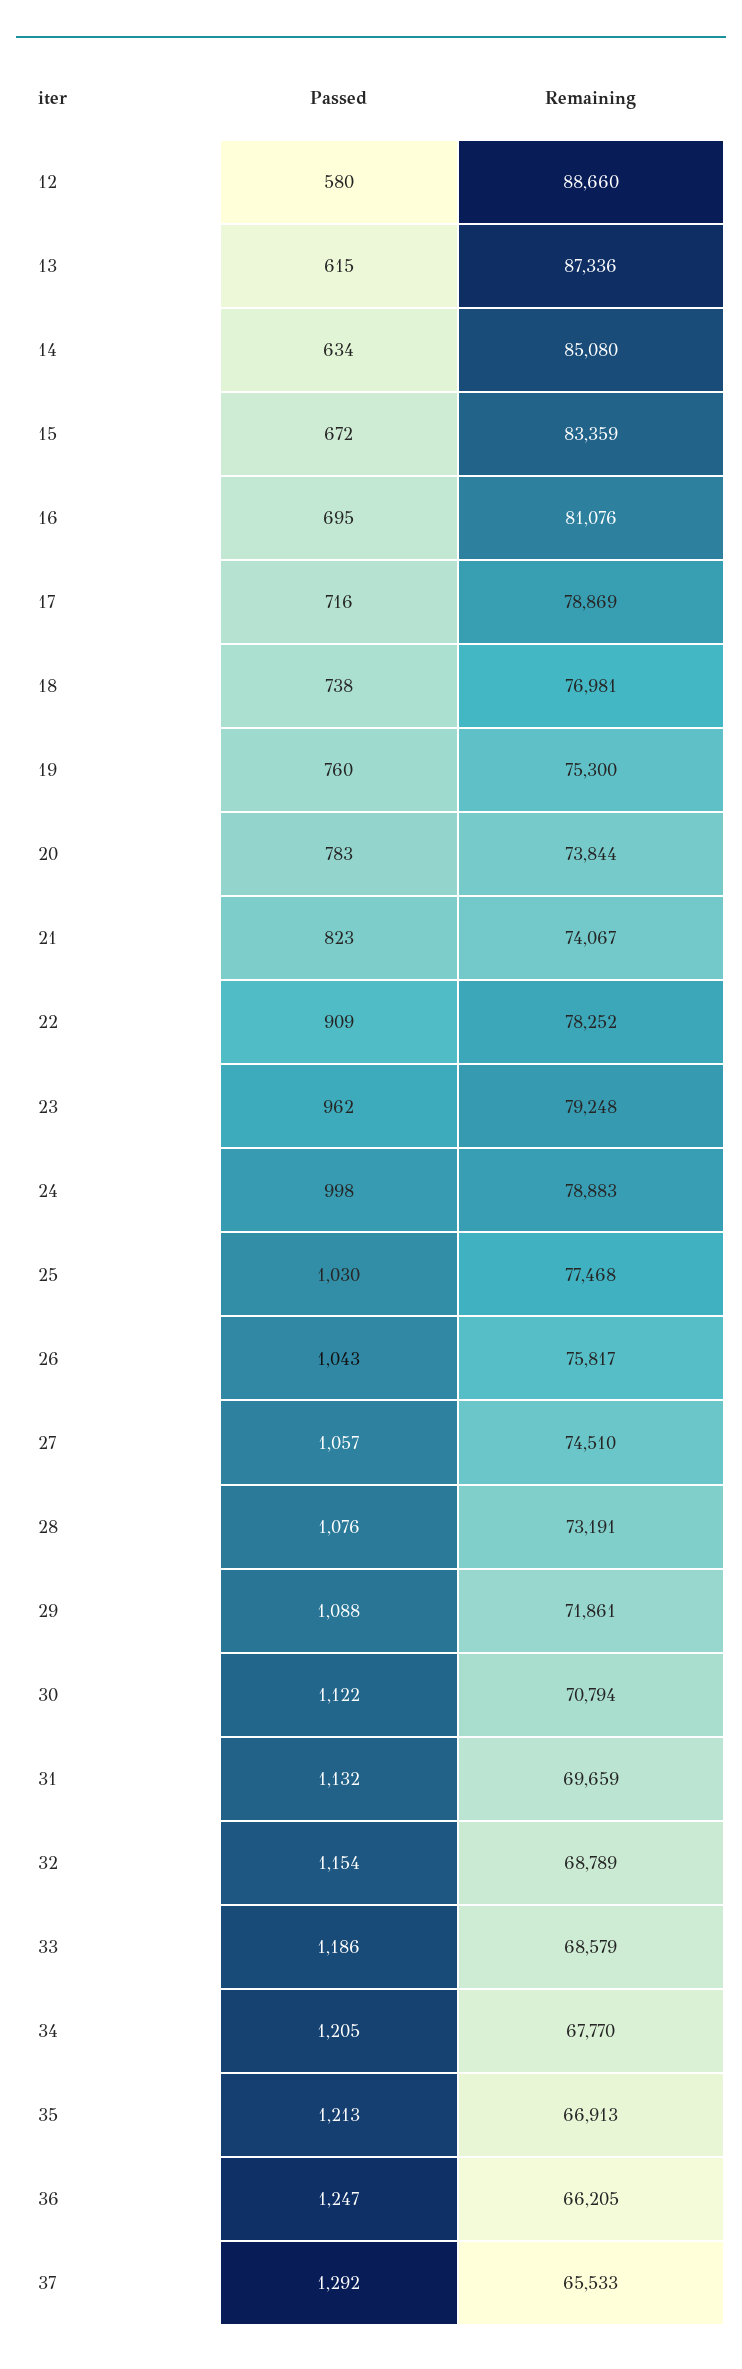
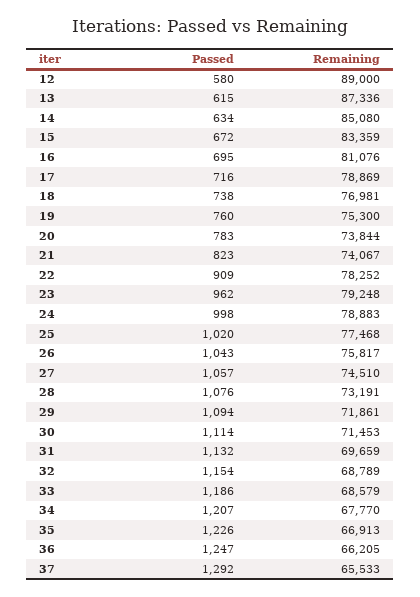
  {
    "Passed": {
      "12": 580,
      "13": 615,
      "14": 634,
      "15": 672,
      "16": 695,
      "17": 716,
      "18": 738,
      "19": 760,
      "20": 783,
      "21": 823,
      "22": 909,
      "23": 962,
      "24": 998,
-     "25": 1030,
+     "25": 1020,
      "26": 1043,
      "27": 1057,
      "28": 1076,
-     "29": 1088,
+     "29": 1094,
-     "30": 1122,
+     "30": 1114,
      "31": 1132,
      "32": 1154,
      "33": 1186,
-     "34": 1205,
+     "34": 1207,
-     "35": 1213,
+     "35": 1226,
      "36": 1247,
      "37": 1292
    },
    "Remaining": {
-     "12": 88660,
+     "12": 89000,
      "13": 87336,
      "14": 85080,
      "15": 83359,
      "16": 81076,
      "17": 78869,
      "18": 76981,
      "19": 75300,
      "20": 73844,
      "21": 74067,
      "22": 78252,
      "23": 79248,
      "24": 78883,
      "25": 77468,
      "26": 75817,
      "27": 74510,
      "28": 73191,
      "29": 71861,
-     "30": 70794,
+     "30": 71453,
      "31": 69659,
      "32": 68789,
      "33": 68579,
      "34": 67770,
      "35": 66913,
      "36": 66205,
      "37": 65533
    }
  }

